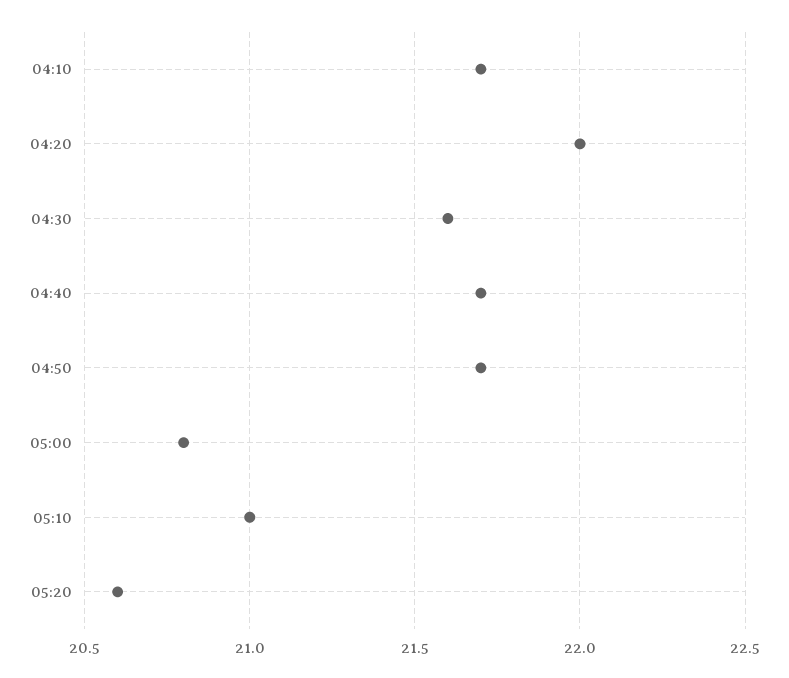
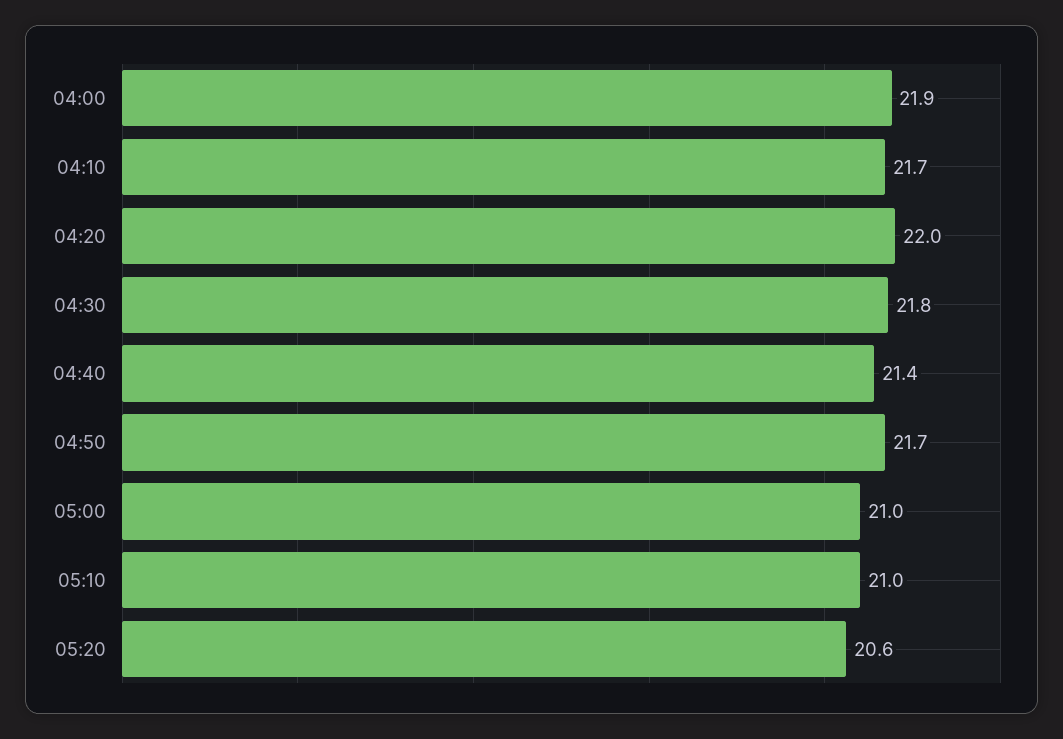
  {
    "04:10": 21.7,
    "04:20": 22,
-   "04:30": 21.6,
+   "04:30": 21.8,
-   "04:40": 21.7,
+   "04:40": 21.4,
    "04:50": 21.7,
-   "05:00": 20.8,
+   "05:00": 21,
    "05:10": 21,
-   "05:20": 20.6
+   "05:20": 20.6,
+   "04:00": 21.9
  }

